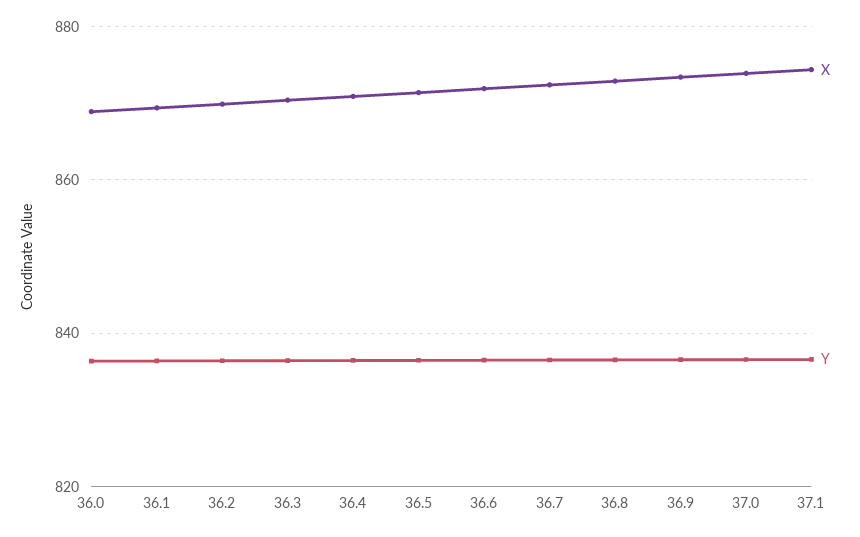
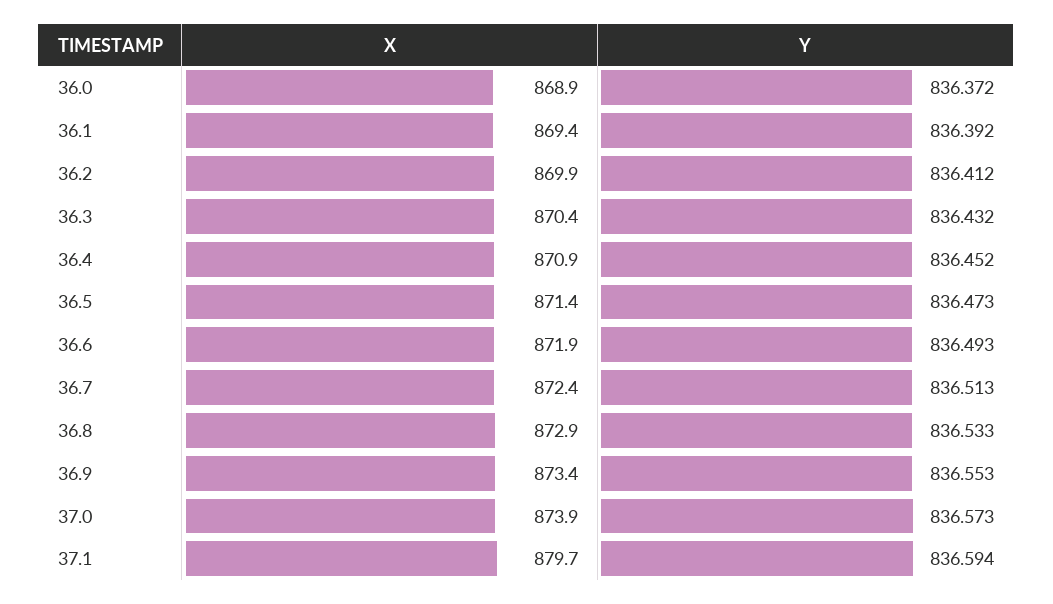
  {
    "X": {
      "36.0": 868.9,
      "36.1": 869.4,
      "36.2": 869.9,
      "36.3": 870.4,
      "36.4": 870.9,
      "36.5": 871.4,
      "36.6": 871.9,
      "36.7": 872.4,
      "36.8": 872.9,
      "36.9": 873.4,
      "37.0": 873.9,
-     "37.1": 874
+     "37.1": 879.7
    },
    "Y": {
      "36.0": 836.372,
      "36.1": 836.392,
      "36.2": 836.412,
      "36.3": 836.432,
      "36.4": 836.452,
      "36.5": 836.473,
      "36.6": 836.493,
      "36.7": 836.513,
      "36.8": 836.533,
      "36.9": 836.553,
      "37.0": 836.573,
      "37.1": 836.594
    }
  }

